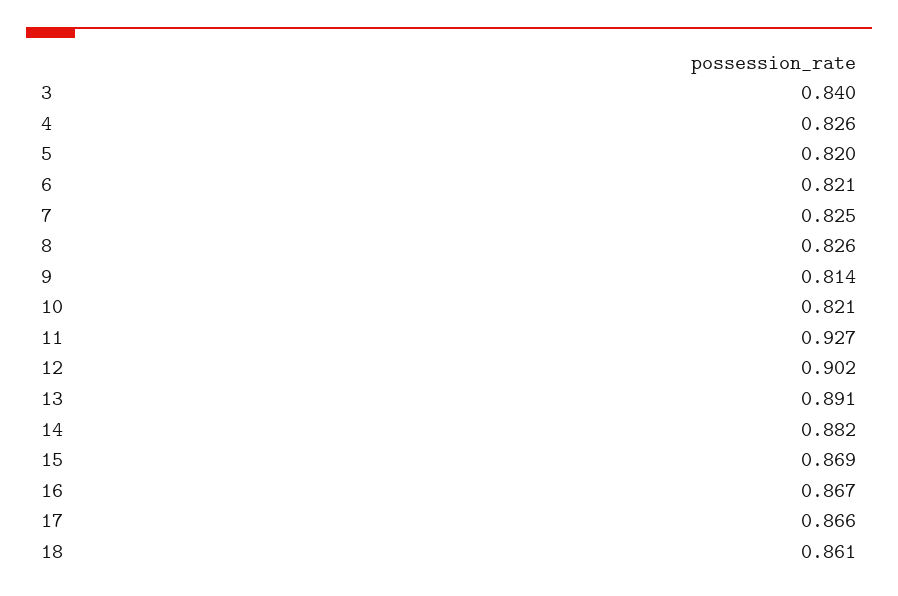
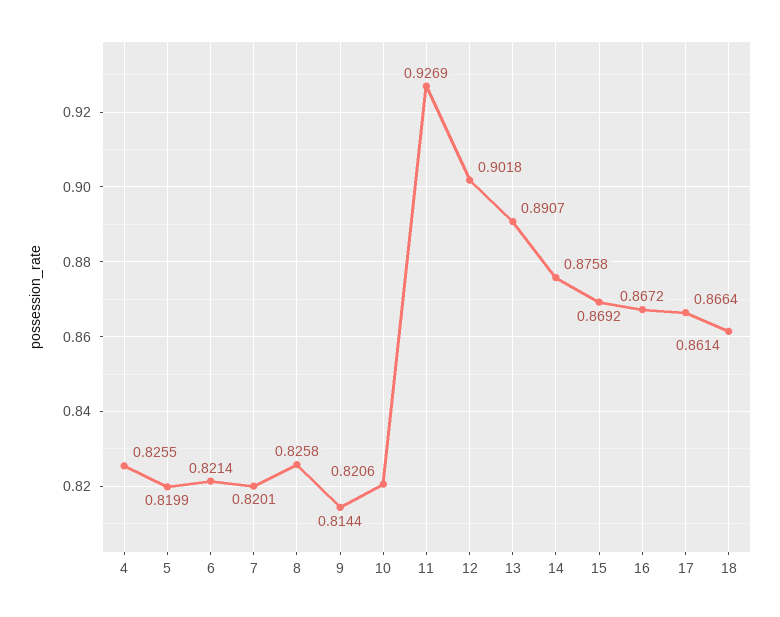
  {
-   "3": 0.84,
    "4": 0.8255,
    "5": 0.8199,
    "6": 0.8214,
-   "7": 0.825,
+   "7": 0.8201,
    "8": 0.8258,
    "9": 0.8144,
    "10": 0.8206,
    "11": 0.9269,
    "12": 0.9018,
    "13": 0.8907,
-   "14": 0.882,
+   "14": 0.8758,
    "15": 0.8692,
    "16": 0.8672,
    "17": 0.8664,
    "18": 0.8614
  }

